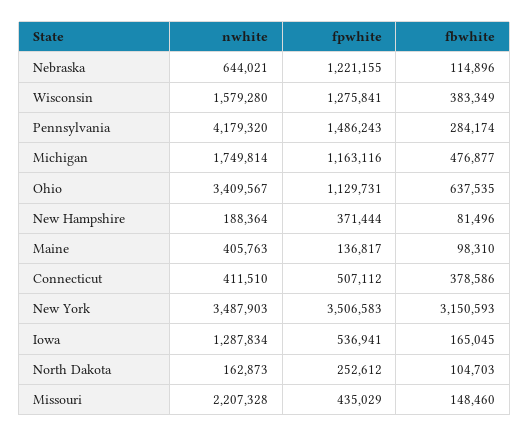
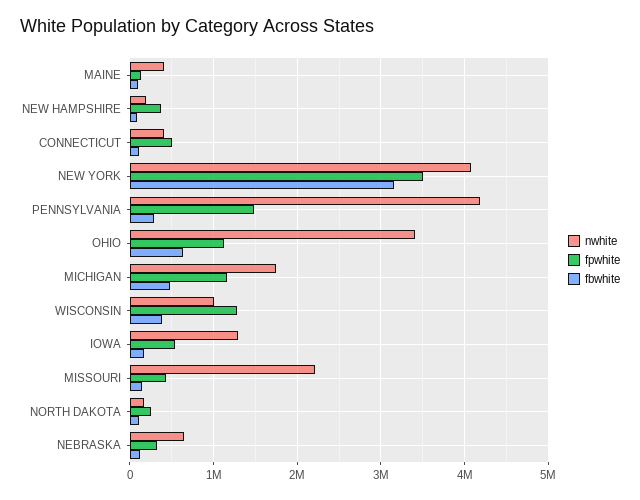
  {
    "nwhite": {
      "Nebraska": 644021,
-     "Wisconsin": 1579280,
+     "Wisconsin": 1000000,
      "Pennsylvania": 4179320,
      "Michigan": 1749814,
      "Ohio": 3409567,
      "New Hampshire": 188364,
      "Maine": 405763,
      "Connecticut": 411510,
-     "New York": 3487903,
+     "New York": 4100000,
      "Iowa": 1287834,
      "North Dakota": 162873,
      "Missouri": 2207328
    },
    "fpwhite": {
-     "Nebraska": 1221155,
+     "Nebraska": 300000,
      "Wisconsin": 1275841,
      "Pennsylvania": 1486243,
      "Michigan": 1163116,
      "Ohio": 1129731,
      "New Hampshire": 371444,
      "Maine": 136817,
      "Connecticut": 507112,
      "New York": 3506583,
      "Iowa": 536941,
      "North Dakota": 252612,
      "Missouri": 435029
    },
    "fbwhite": {
      "Nebraska": 114896,
      "Wisconsin": 383349,
      "Pennsylvania": 284174,
      "Michigan": 476877,
      "Ohio": 637535,
      "New Hampshire": 81496,
      "Maine": 98310,
-     "Connecticut": 378586,
+     "Connecticut": 100000,
      "New York": 3150593,
      "Iowa": 165045,
      "North Dakota": 104703,
      "Missouri": 148460
    }
  }

